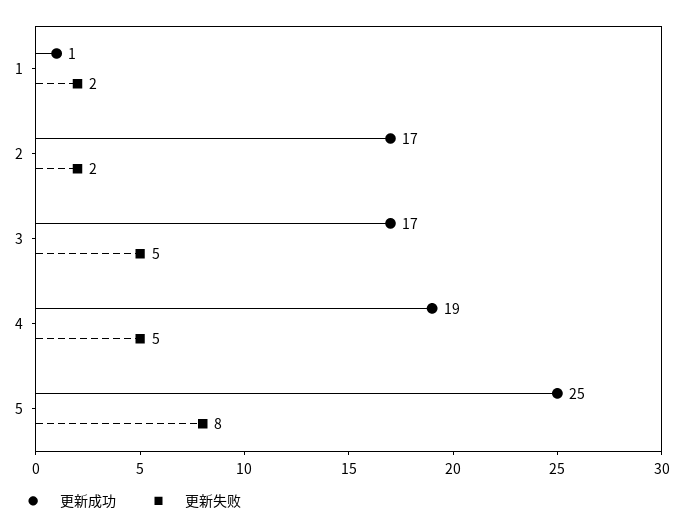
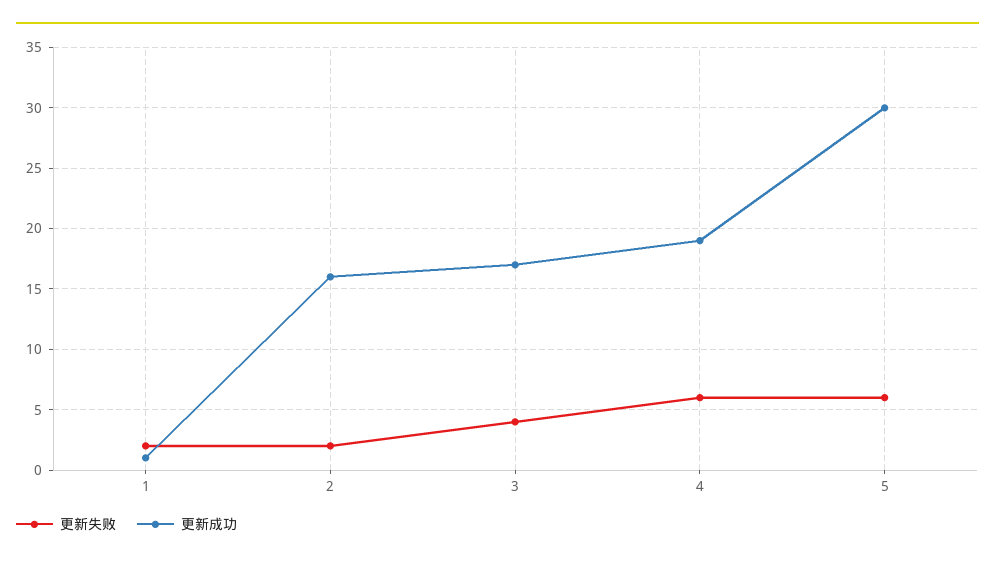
  {
    "更新成功": {
      "1": 1,
-     "2": 17,
+     "2": 16,
      "3": 17,
      "4": 19,
-     "5": 25
+     "5": 30
    },
    "更新失败": {
      "1": 2,
      "2": 2,
-     "3": 5,
+     "3": 4,
-     "4": 5,
+     "4": 6,
-     "5": 8
+     "5": 6
    }
  }

